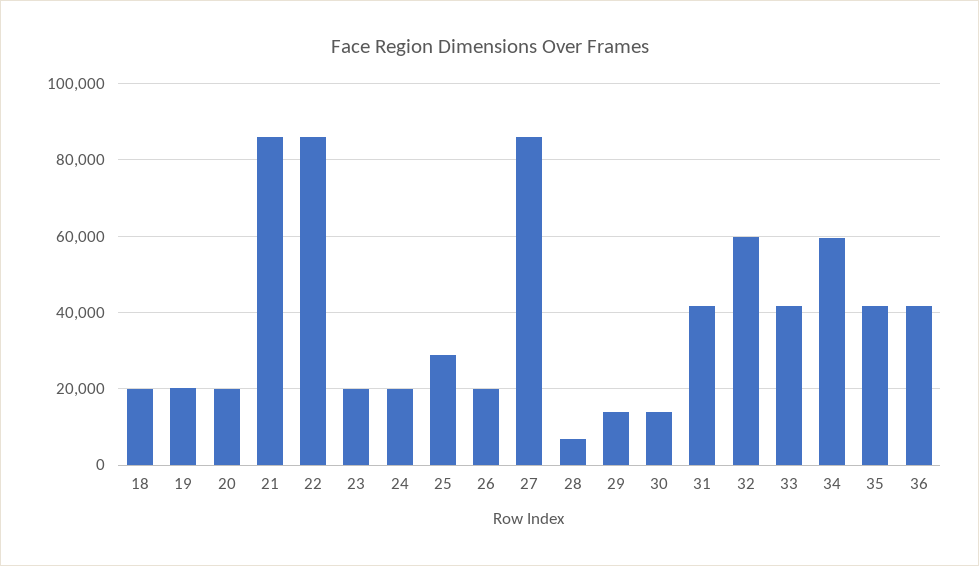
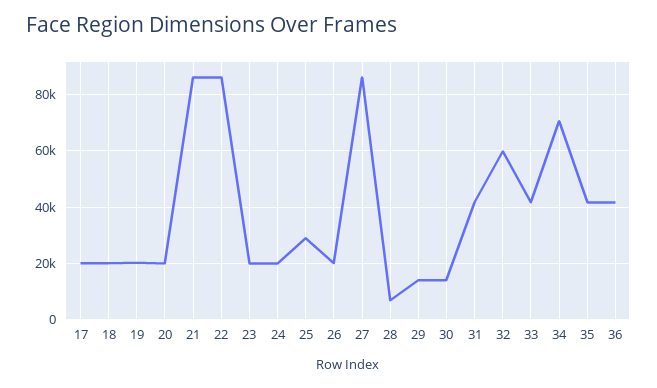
  {
    "18": 20000,
    "19": 20000,
    "20": 20000,
    "21": 86000,
    "22": 86000,
    "23": 20000,
    "24": 20000,
    "25": 28000,
    "26": 20000,
    "27": 86000,
    "28": 6000,
    "29": 14000,
    "30": 14000,
    "31": 42000,
    "32": 60000,
    "33": 42000,
-   "34": 60000,
+   "34": 70000,
    "35": 42000,
-   "36": 42000
+   "36": 42000,
+   "17": 20000
  }

